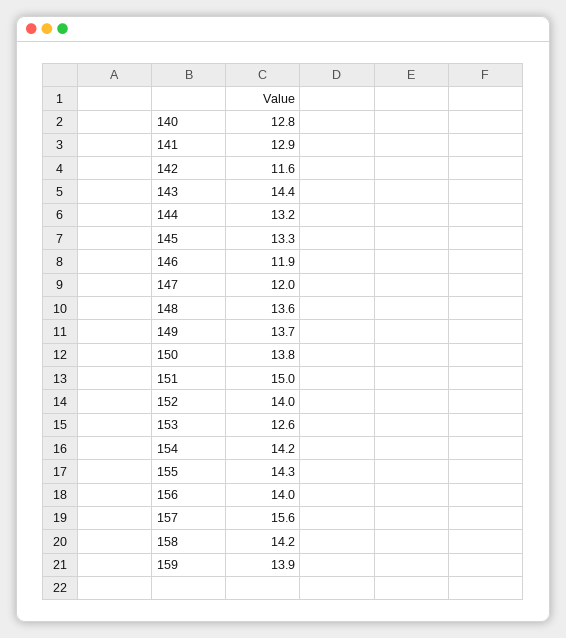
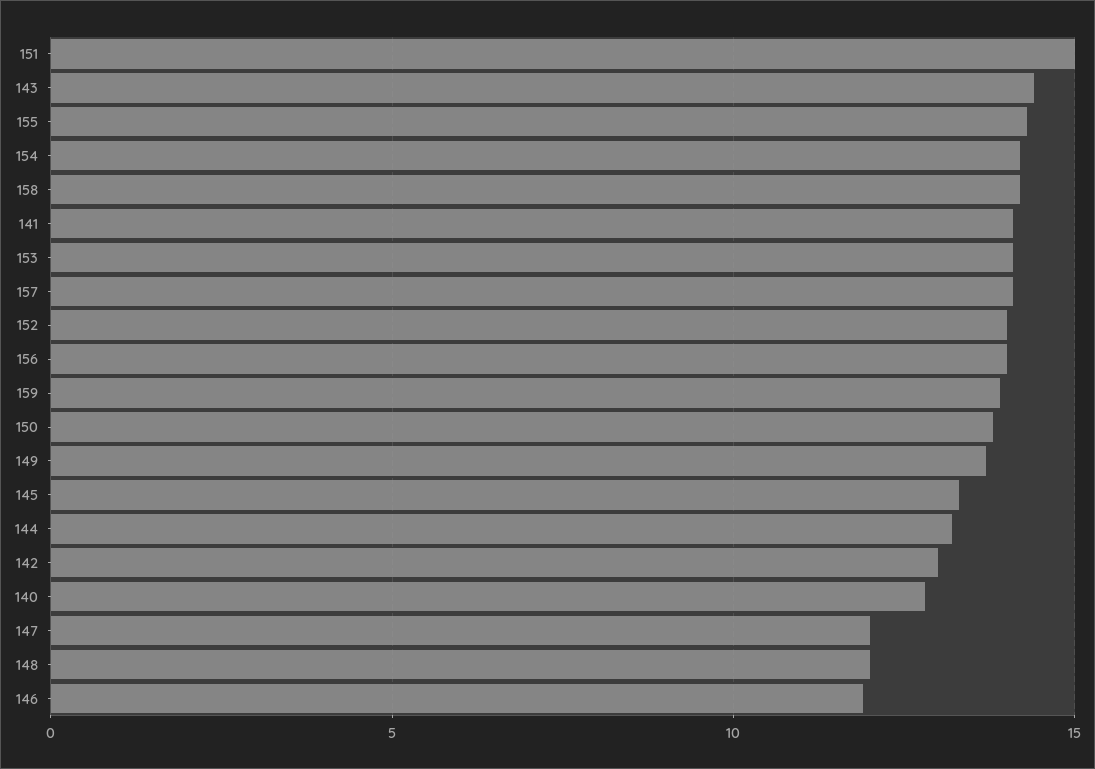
  {
    "140": 12.8,
-   "141": 12.9,
+   "141": 14,
-   "142": 11.6,
+   "142": 13,
    "143": 14.4,
    "144": 13.2,
    "145": 13.3,
    "146": 11.9,
    "147": 12,
-   "148": 13.6,
+   "148": 12,
    "149": 13.7,
    "150": 13.8,
    "151": 15,
    "152": 14,
-   "153": 12.6,
+   "153": 14,
    "154": 14.2,
    "155": 14.3,
    "156": 14,
-   "157": 15.6,
+   "157": 14,
    "158": 14.2,
    "159": 13.9
  }

